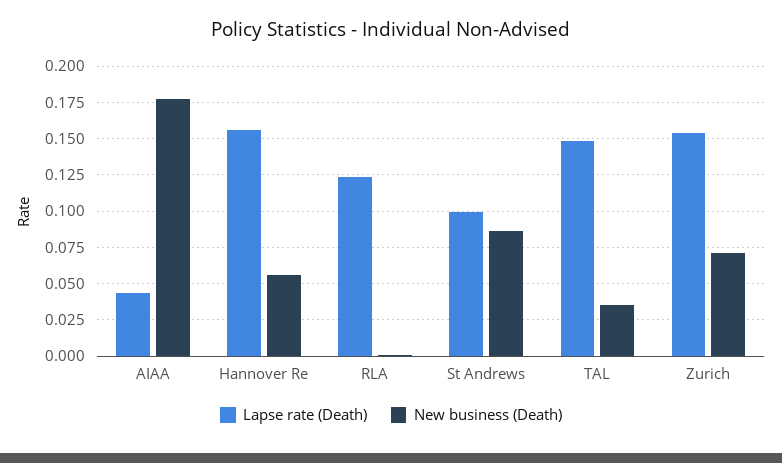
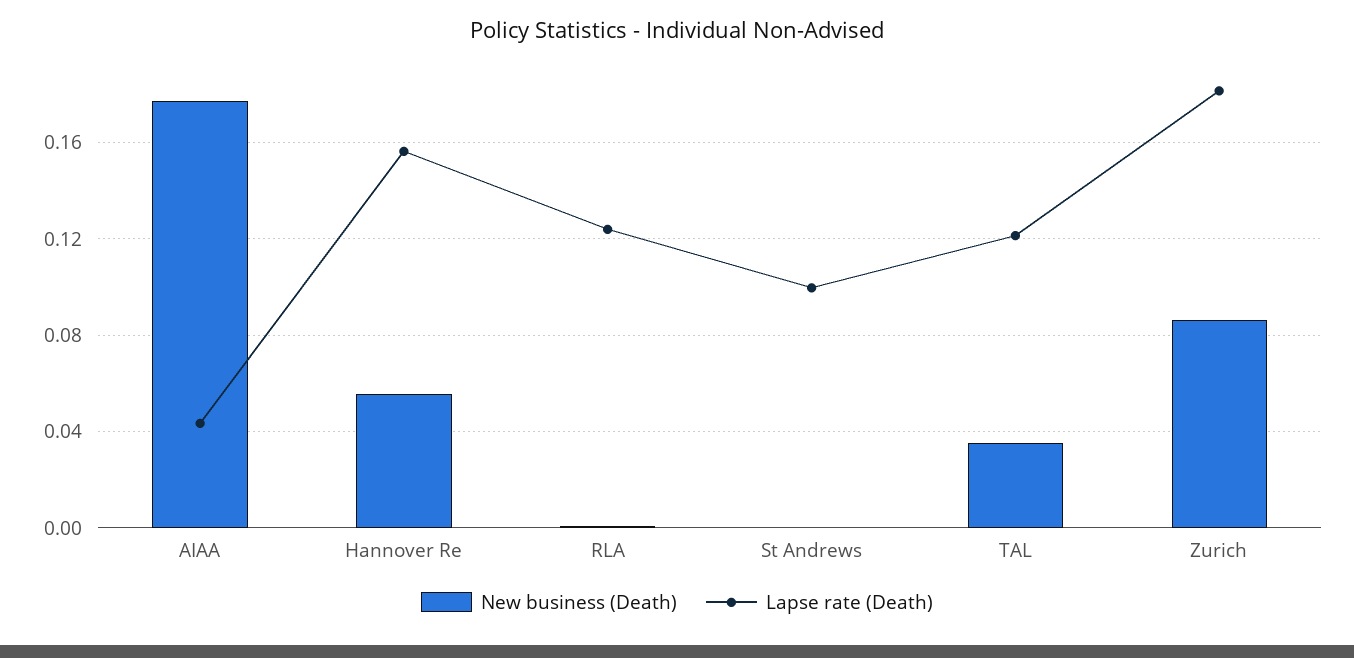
  {
    "Lapse rate (Death)": {
      "AIAA": 0.045,
      "Hannover Re": 0.155,
      "RLA": 0.125,
      "St Andrews": 0.1,
-     "TAL": 0.15,
+     "TAL": 0.12,
-     "Zurich": 0.155
+     "Zurich": 0.18
    },
    "New business (Death)": {
      "AIAA": 0.175,
      "Hannover Re": 0.055,
      "RLA": 0,
-     "St Andrews": 0.085,
+     "St Andrews": 0,
      "TAL": 0.035,
-     "Zurich": 0.07
+     "Zurich": 0.085
    }
  }

